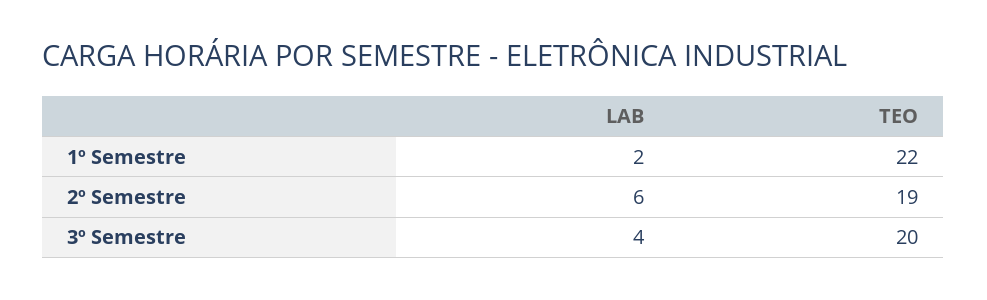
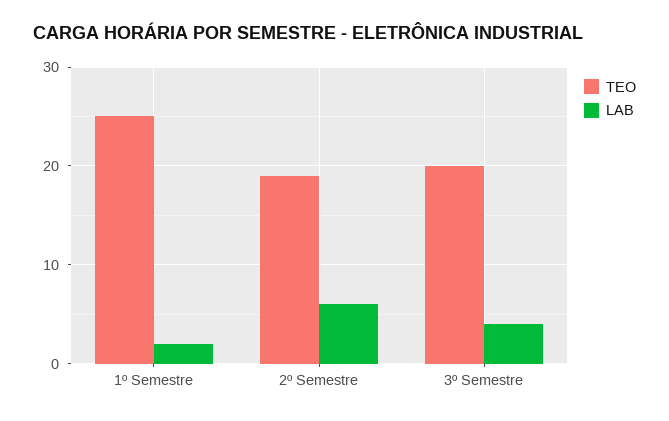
  {
    "LAB": {
      "1º Semestre": 2,
      "2º Semestre": 6,
      "3º Semestre": 4
    },
    "TEO": {
-     "1º Semestre": 22,
+     "1º Semestre": 25,
      "2º Semestre": 19,
      "3º Semestre": 20
    }
  }

